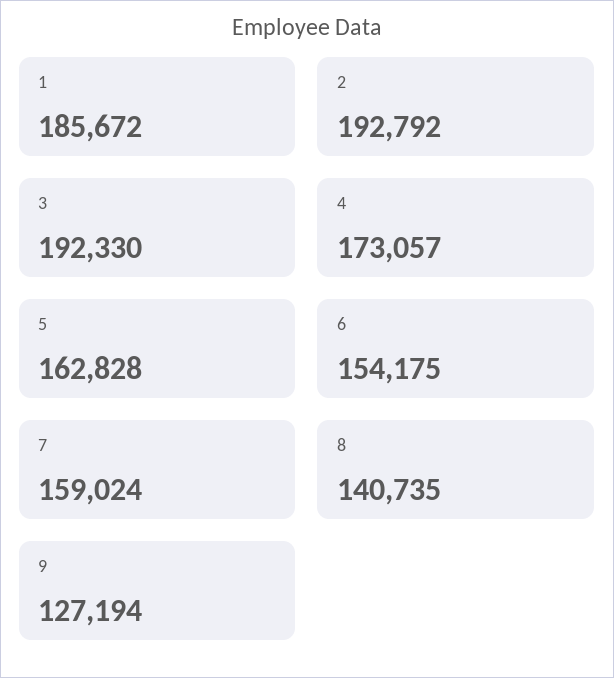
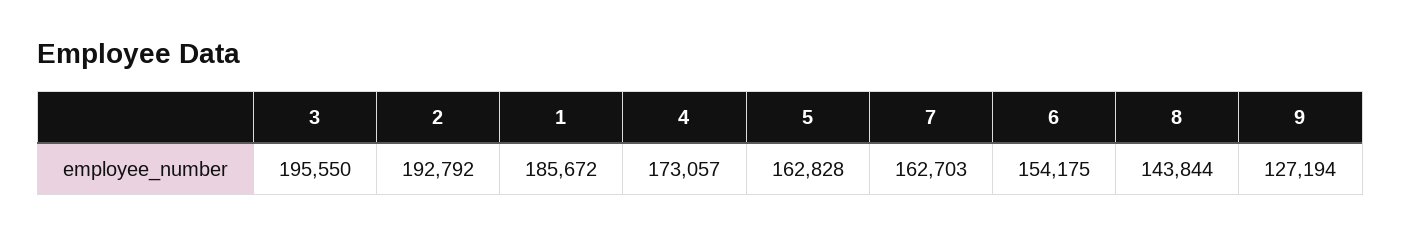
  {
    "1": 185672,
    "2": 192792,
-   "3": 192330,
+   "3": 195550,
    "4": 173057,
    "5": 162828,
    "6": 154175,
-   "7": 159024,
+   "7": 162703,
-   "8": 140735,
+   "8": 143844,
    "9": 127194
  }

